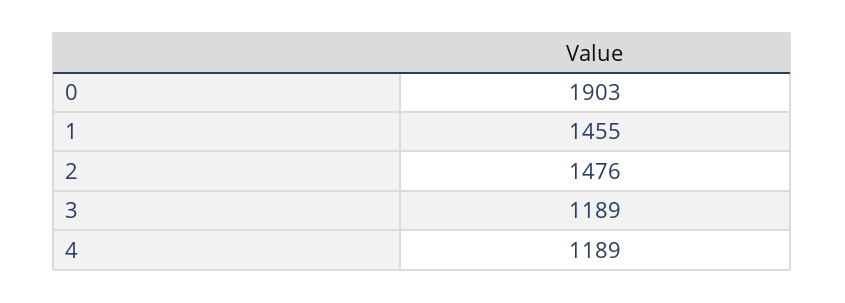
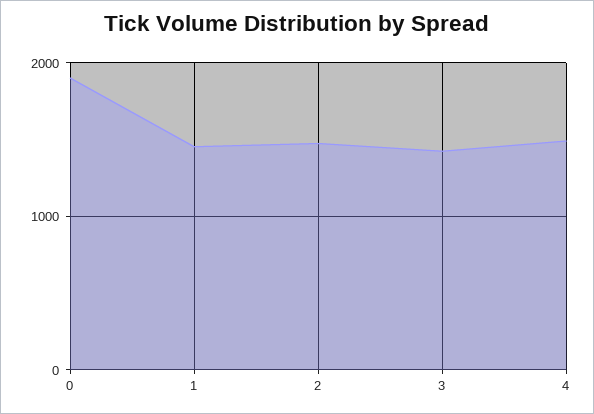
  {
    "0": 1903,
    "1": 1455,
    "2": 1476,
-   "3": 1189,
+   "3": 1400,
-   "4": 1189
+   "4": 1500
  }

